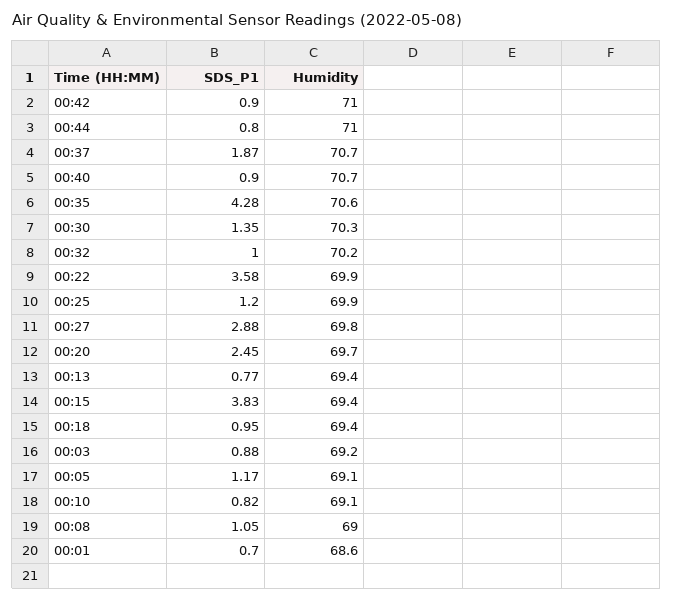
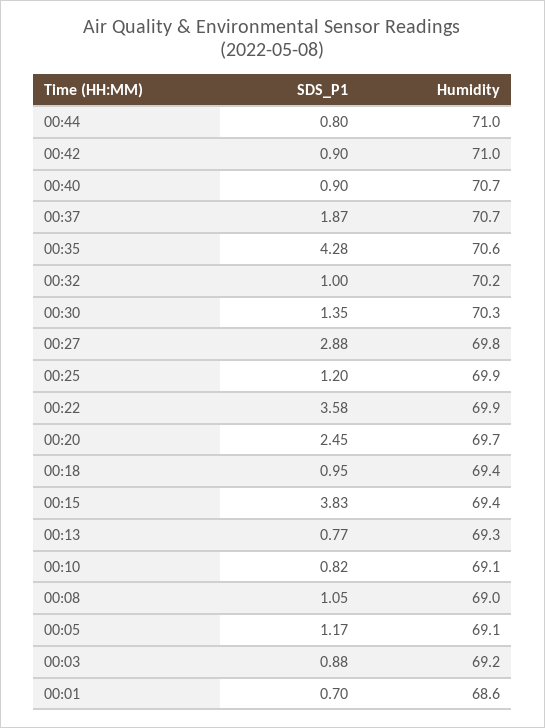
  {
    "SDS_P1": {
      "00:42": 0.9,
      "00:44": 0.8,
      "00:37": 1.87,
      "00:40": 0.9,
      "00:35": 4.28,
      "00:30": 1.35,
      "00:32": 1,
      "00:22": 3.58,
      "00:25": 1.2,
      "00:27": 2.88,
      "00:20": 2.45,
      "00:13": 0.77,
      "00:15": 3.83,
      "00:18": 0.95,
      "00:03": 0.88,
      "00:05": 1.17,
      "00:10": 0.82,
      "00:08": 1.05,
      "00:01": 0.7
    },
    "Humidity": {
      "00:42": 71,
      "00:44": 71,
      "00:37": 70.7,
      "00:40": 70.7,
      "00:35": 70.6,
      "00:30": 70.3,
      "00:32": 70.2,
      "00:22": 69.9,
      "00:25": 69.9,
      "00:27": 69.8,
      "00:20": 69.7,
-     "00:13": 69.4,
+     "00:13": 69.3,
      "00:15": 69.4,
      "00:18": 69.4,
      "00:03": 69.2,
      "00:05": 69.1,
      "00:10": 69.1,
      "00:08": 69,
      "00:01": 68.6
    }
  }

